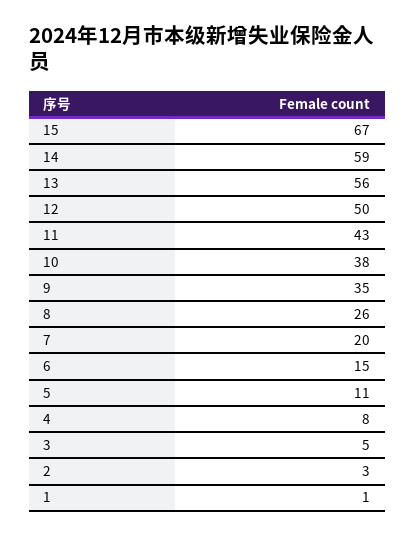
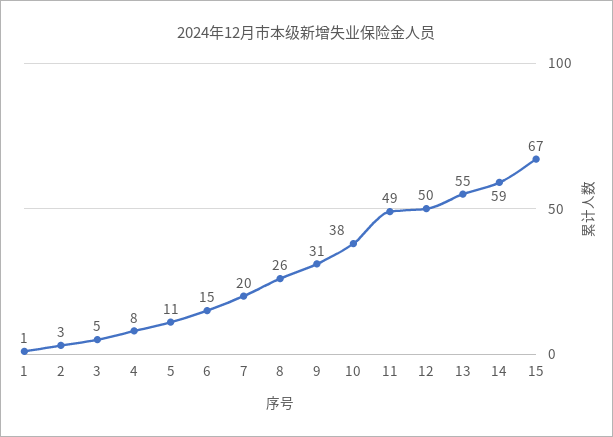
  {
    "15": 67,
    "14": 59,
-   "13": 56,
+   "13": 55,
    "12": 50,
-   "11": 43,
+   "11": 49,
    "10": 38,
-   "9": 35,
+   "9": 31,
    "8": 26,
    "7": 20,
    "6": 15,
    "5": 11,
    "4": 8,
    "3": 5,
    "2": 3,
    "1": 1
  }

